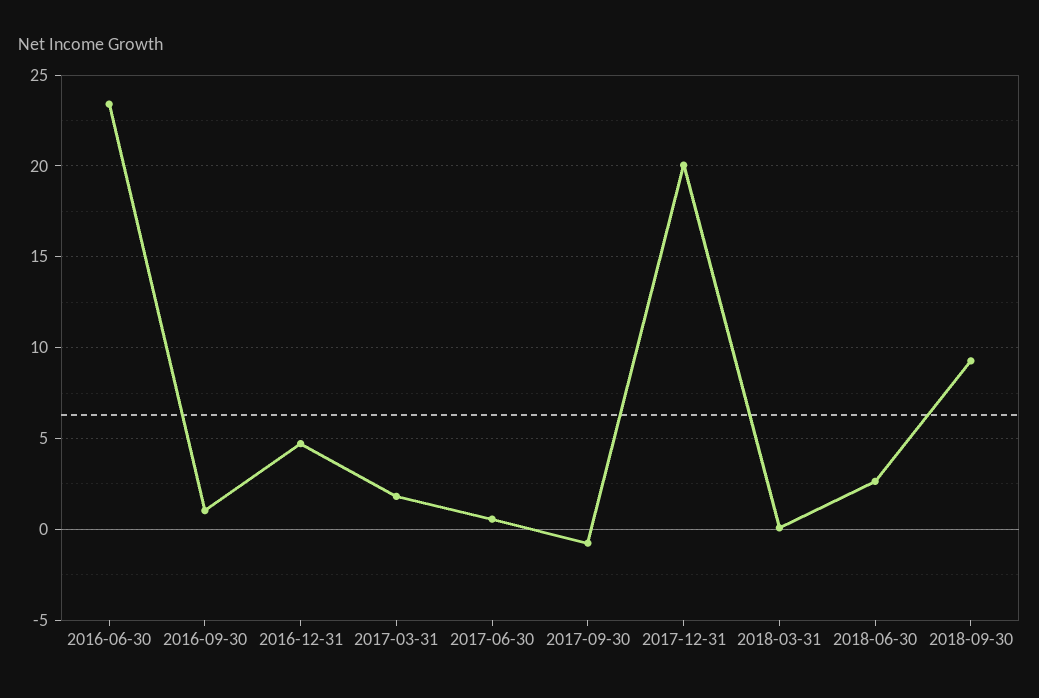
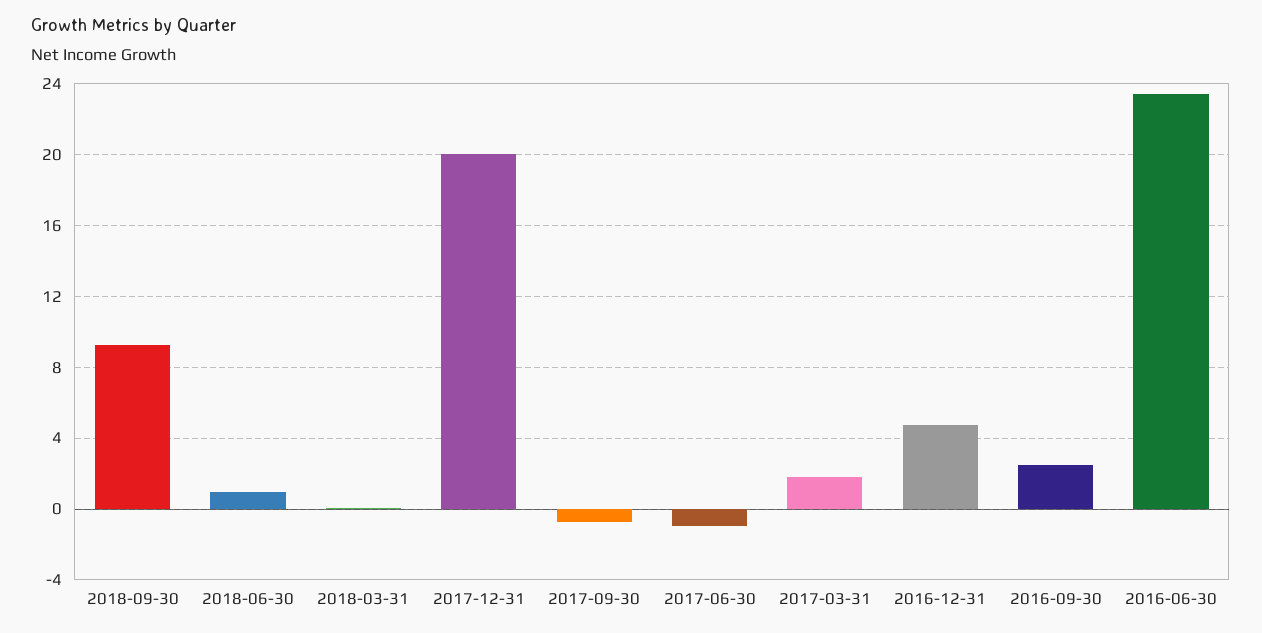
  {
    "2016-06-30": 23.5,
-   "2016-09-30": 1,
+   "2016-09-30": 2.5,
    "2016-12-31": 4.5,
    "2017-03-31": 2,
-   "2017-06-30": 0.5,
+   "2017-06-30": -1,
    "2017-09-30": -1,
    "2017-12-31": 20,
    "2018-03-31": 0,
-   "2018-06-30": 2.5,
+   "2018-06-30": 1,
    "2018-09-30": 9.5
  }

